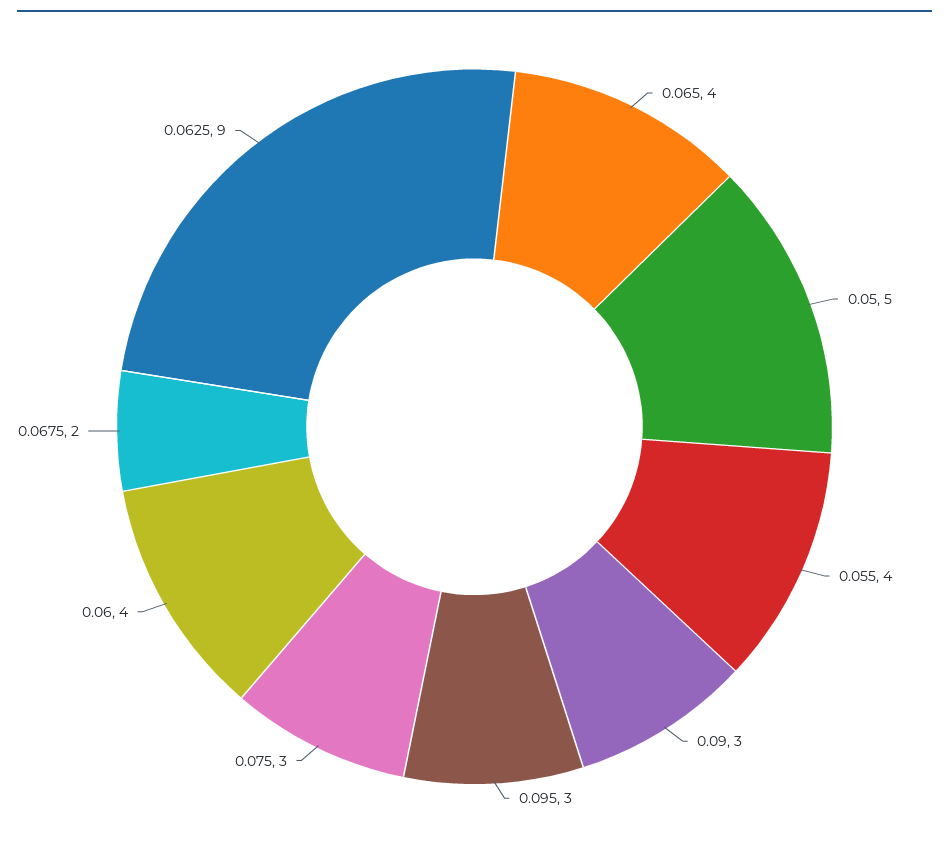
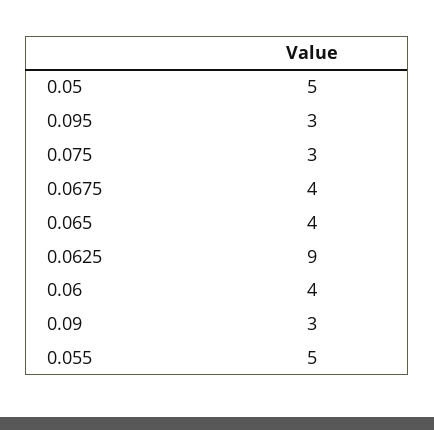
  {
    "0.065": 4,
    "0.05": 5,
-   "0.055": 4,
+   "0.055": 5,
    "0.09": 3,
    "0.095": 3,
    "0.075": 3,
    "0.06": 4,
-   "0.0675": 2,
+   "0.0675": 4,
    "0.0625": 9
  }

